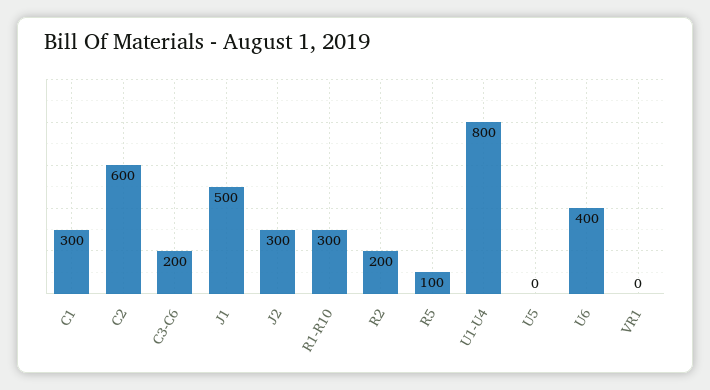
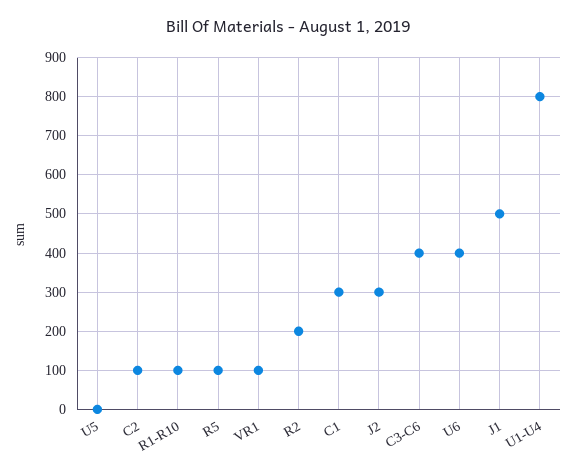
  {
    "C1": 300,
-   "C2": 600,
+   "C2": 100,
-   "C3-C6": 200,
+   "C3-C6": 400,
    "J1": 500,
    "J2": 300,
-   "R1-R10": 300,
+   "R1-R10": 100,
    "R2": 200,
    "R5": 100,
    "U1-U4": 800,
    "U5": 0,
    "U6": 400,
-   "VR1": 0
+   "VR1": 100
  }

